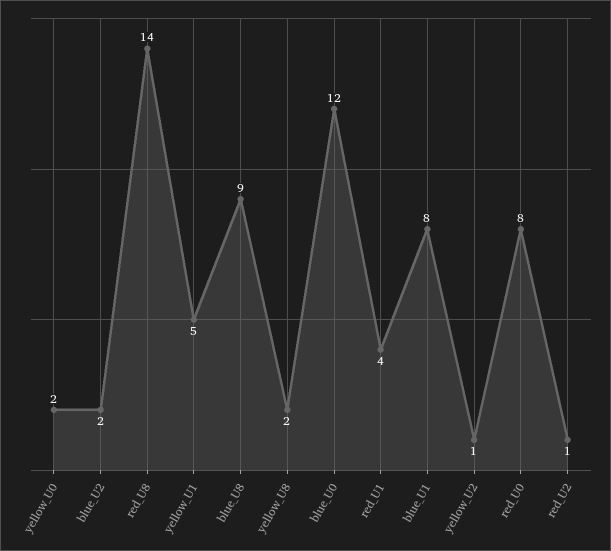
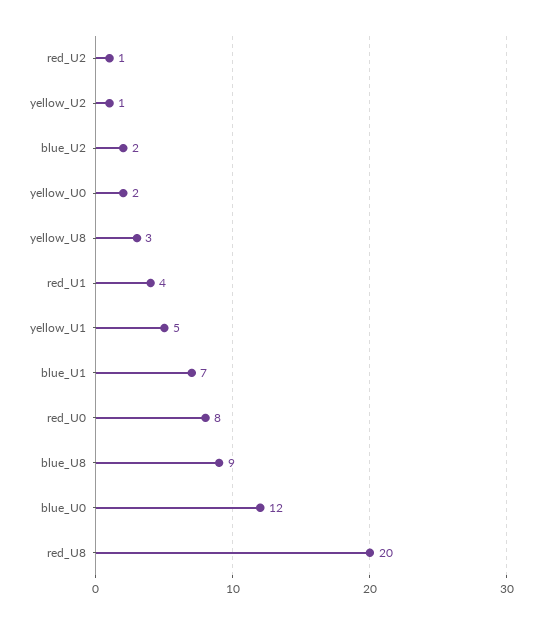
  {
    "yellow_U0": 2,
    "blue_U2": 2,
-   "red_U8": 14,
+   "red_U8": 20,
    "yellow_U1": 5,
    "blue_U8": 9,
-   "yellow_U8": 2,
+   "yellow_U8": 3,
    "blue_U0": 12,
    "red_U1": 4,
-   "blue_U1": 8,
+   "blue_U1": 7,
    "yellow_U2": 1,
    "red_U0": 8,
    "red_U2": 1
  }

